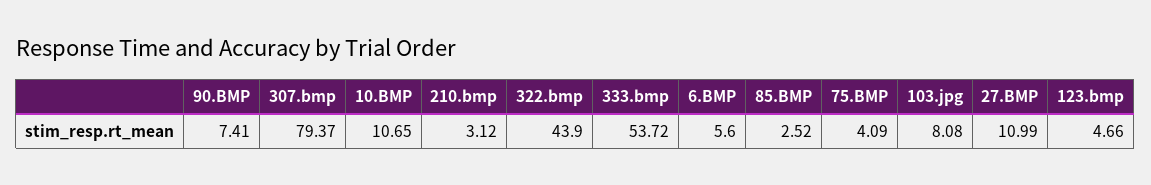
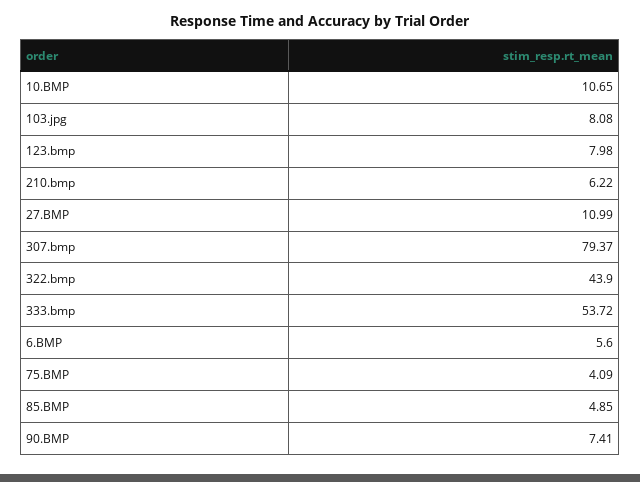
  {
    "90.BMP": 7.41,
    "307.bmp": 79.37,
    "10.BMP": 10.65,
-   "210.bmp": 3.12,
+   "210.bmp": 6.22,
    "322.bmp": 43.9,
    "333.bmp": 53.72,
    "6.BMP": 5.6,
-   "85.BMP": 2.52,
+   "85.BMP": 4.85,
    "75.BMP": 4.09,
    "103.jpg": 8.08,
    "27.BMP": 10.99,
-   "123.bmp": 4.66
+   "123.bmp": 7.98
  }

